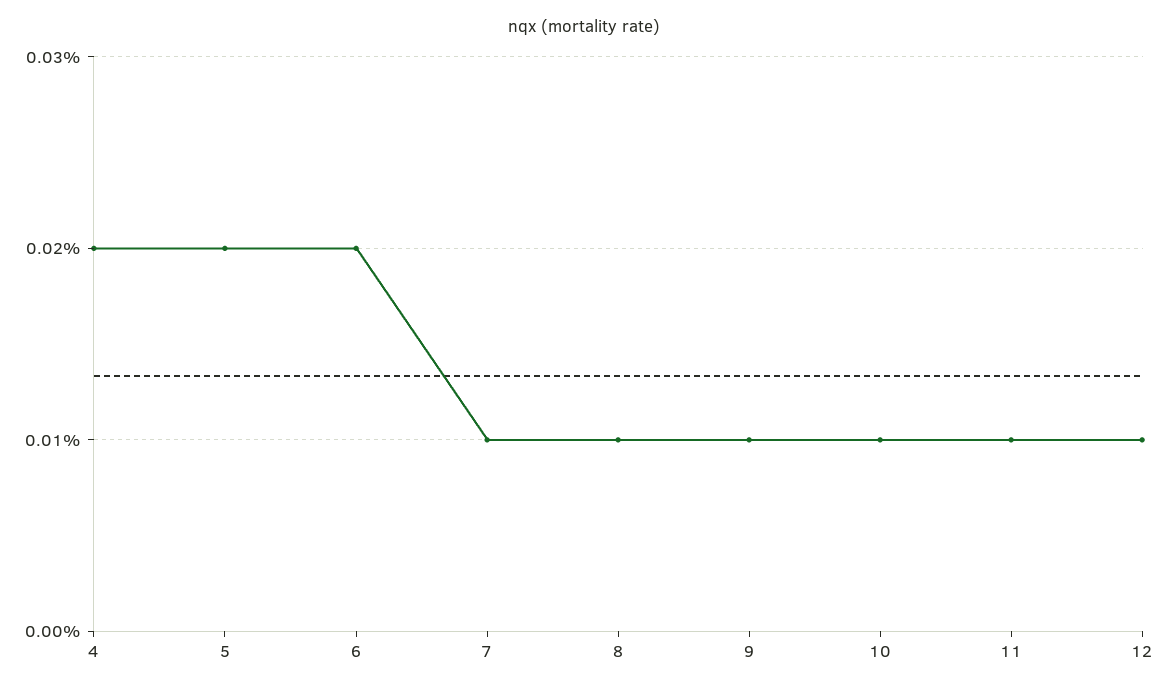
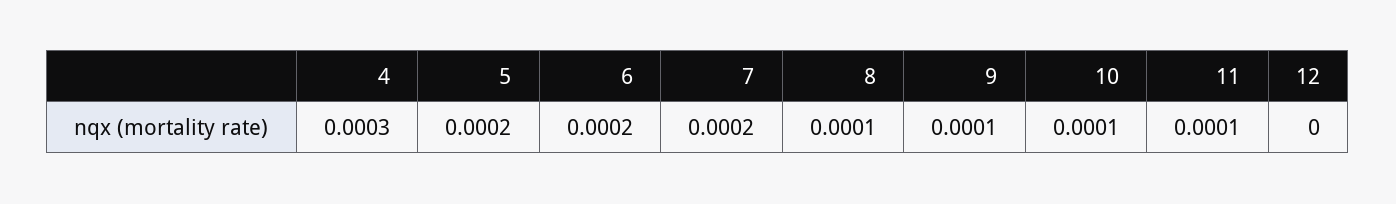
  {
-   "4": 0.0002,
+   "4": 0.0003,
    "5": 0.0002,
    "6": 0.0002,
-   "7": 0.0001,
+   "7": 0.0002,
    "8": 0.0001,
    "9": 0.0001,
    "10": 0.0001,
    "11": 0.0001,
-   "12": 0.0001
+   "12": 0
  }

